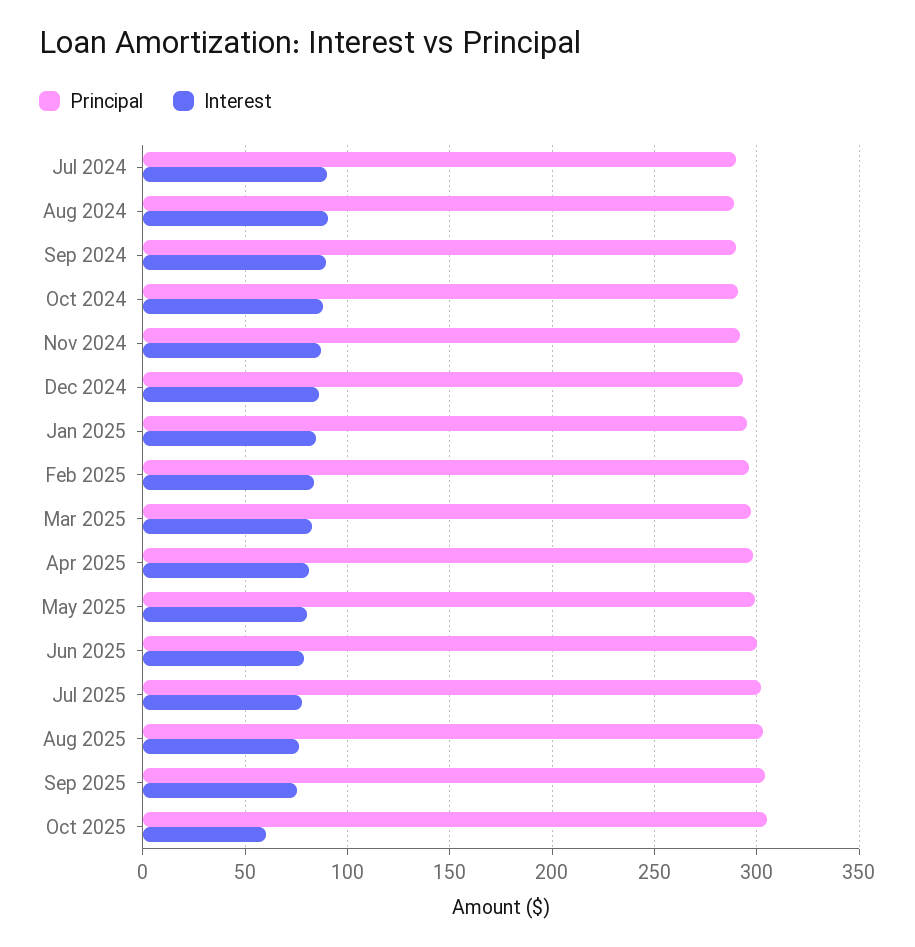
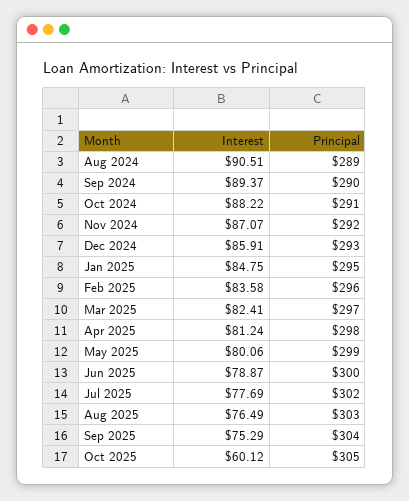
  {
    "Principal": {
-     "Jul 2024": 290,
      "Aug 2024": 289,
      "Sep 2024": 290,
      "Oct 2024": 291,
      "Nov 2024": 292,
      "Dec 2024": 293,
      "Jan 2025": 295,
      "Feb 2025": 296,
      "Mar 2025": 297,
      "Apr 2025": 298,
      "May 2025": 299,
      "Jun 2025": 300,
      "Jul 2025": 302,
      "Aug 2025": 303,
      "Sep 2025": 304,
      "Oct 2025": 305
    },
    "Interest": {
-     "Jul 2024": 90,
      "Aug 2024": 90.51,
      "Sep 2024": 89.37,
      "Oct 2024": 88.22,
      "Nov 2024": 87.07,
      "Dec 2024": 85.91,
      "Jan 2025": 84.75,
      "Feb 2025": 83.58,
      "Mar 2025": 82.41,
      "Apr 2025": 81.24,
      "May 2025": 80.06,
      "Jun 2025": 78.87,
      "Jul 2025": 77.69,
      "Aug 2025": 76.49,
      "Sep 2025": 75.29,
      "Oct 2025": 60.12
    }
  }

